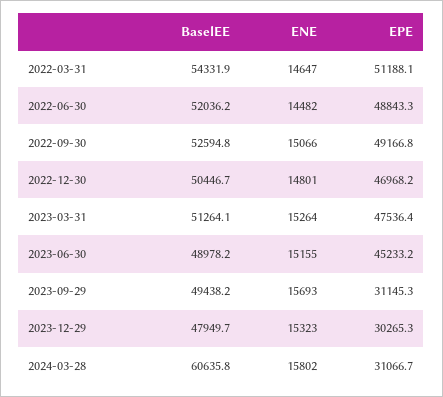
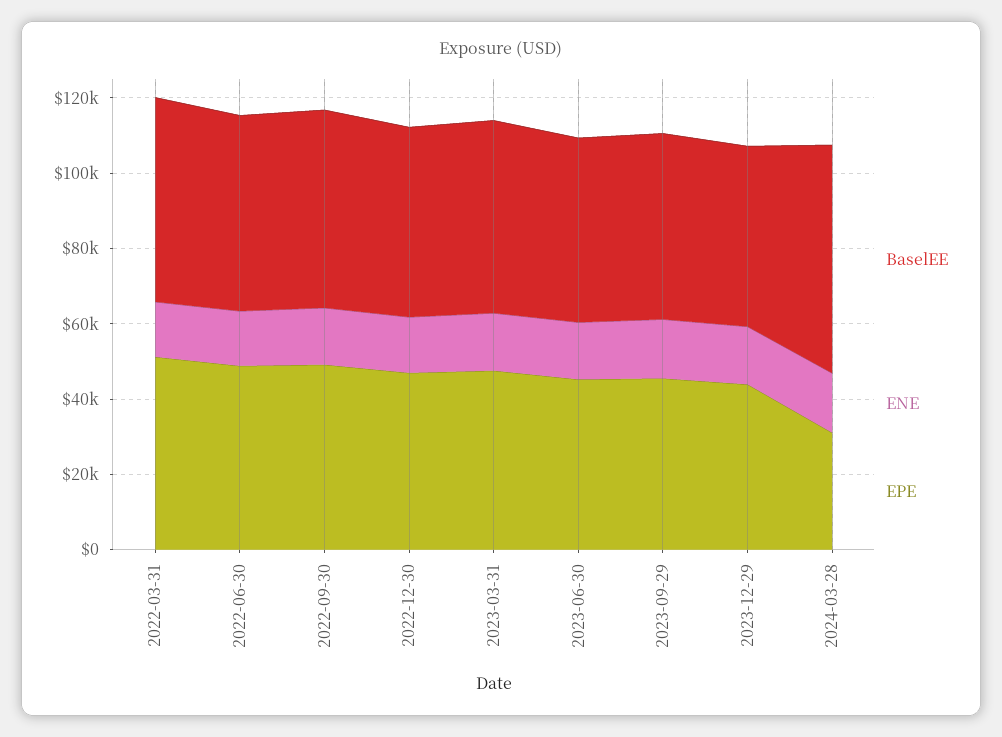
  {
    "BaselEE": {
      "2022-03-31": 54331.9,
      "2022-06-30": 52036.2,
      "2022-09-30": 52594.8,
      "2022-12-30": 50446.7,
      "2023-03-31": 51264.1,
      "2023-06-30": 48978.2,
      "2023-09-29": 49438.2,
      "2023-12-29": 47949.7,
      "2024-03-28": 60635.8
    },
    "ENE": {
      "2022-03-31": 14647,
      "2022-06-30": 14482,
      "2022-09-30": 15066,
      "2022-12-30": 14801,
      "2023-03-31": 15264,
      "2023-06-30": 15155,
      "2023-09-29": 15693,
      "2023-12-29": 15323,
      "2024-03-28": 15802
    },
    "EPE": {
      "2022-03-31": 51188.1,
      "2022-06-30": 48843.3,
      "2022-09-30": 49166.8,
      "2022-12-30": 46968.2,
      "2023-03-31": 47536.4,
      "2023-06-30": 45233.2,
-     "2023-09-29": 31145.3,
+     "2023-09-29": 45000,
-     "2023-12-29": 30265.3,
+     "2023-12-29": 45000,
      "2024-03-28": 31066.7
    }
  }

